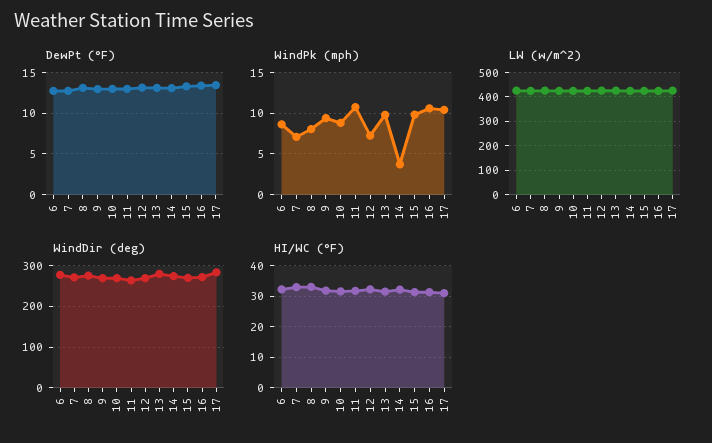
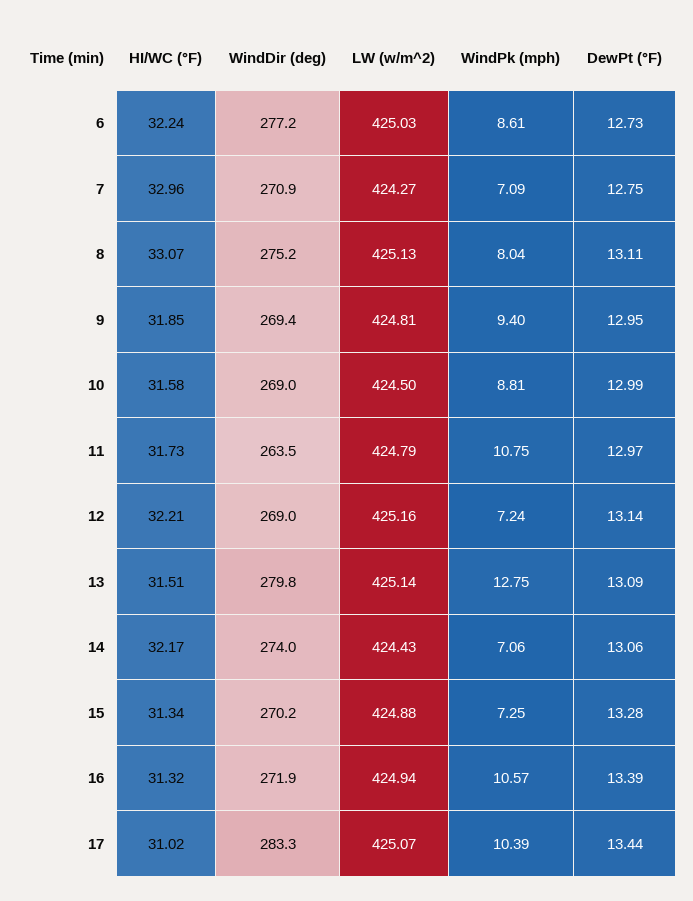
  {
    "DewPt (°F)": {
      "6": 12.73,
      "7": 12.75,
      "8": 13.11,
      "9": 12.95,
      "10": 12.99,
      "11": 12.97,
      "12": 13.14,
      "13": 13.09,
      "14": 13.06,
      "15": 13.28,
      "16": 13.39,
      "17": 13.44
    },
    "WindPk (mph)": {
      "6": 8.61,
      "7": 7.09,
      "8": 8.04,
      "9": 9.4,
      "10": 8.81,
      "11": 10.75,
      "12": 7.24,
-     "13": 10,
+     "13": 12.75,
-     "14": 4,
+     "14": 7.06,
-     "15": 10,
+     "15": 7.25,
      "16": 10.57,
      "17": 10.39
    },
    "LW (w/m^2)": {
      "6": 425.03,
      "7": 424.27,
      "8": 425.13,
      "9": 424.81,
      "10": 424.5,
      "11": 424.79,
      "12": 425.16,
      "13": 425.14,
      "14": 424.43,
      "15": 424.88,
      "16": 424.94,
      "17": 425.07
    },
    "WindDir (deg)": {
      "6": 277.2,
      "7": 270.9,
      "8": 275.2,
      "9": 269.4,
      "10": 269,
      "11": 263.5,
      "12": 269,
      "13": 279.8,
      "14": 274,
      "15": 270.2,
      "16": 271.9,
      "17": 283.3
    },
    "HI/WC (°F)": {
      "6": 32.24,
      "7": 32.96,
      "8": 33.07,
      "9": 31.85,
      "10": 31.58,
      "11": 31.73,
      "12": 32.21,
      "13": 31.51,
      "14": 32.17,
      "15": 31.34,
      "16": 31.32,
      "17": 31.02
    }
  }

